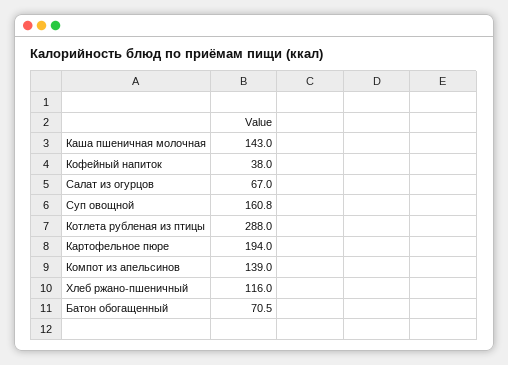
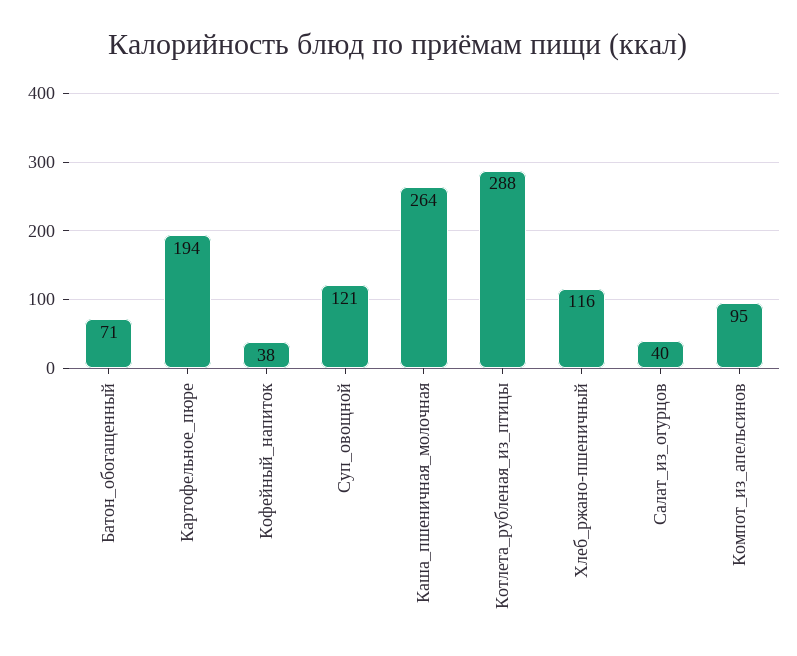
  {
-   "Каша пшеничная молочная": 143,
+   "Каша пшеничная молочная": 264,
    "Кофейный напиток": 38,
-   "Салат из огурцов": 67,
+   "Салат из огурцов": 40,
-   "Суп овощной": 160.8,
+   "Суп овощной": 121,
    "Котлета рубленая из птицы": 288,
    "Картофельное пюре": 194,
-   "Компот из апельсинов": 139,
+   "Компот из апельсинов": 95,
    "Хлеб ржано-пшеничный": 116,
    "Батон обогащенный": 70.5
  }

